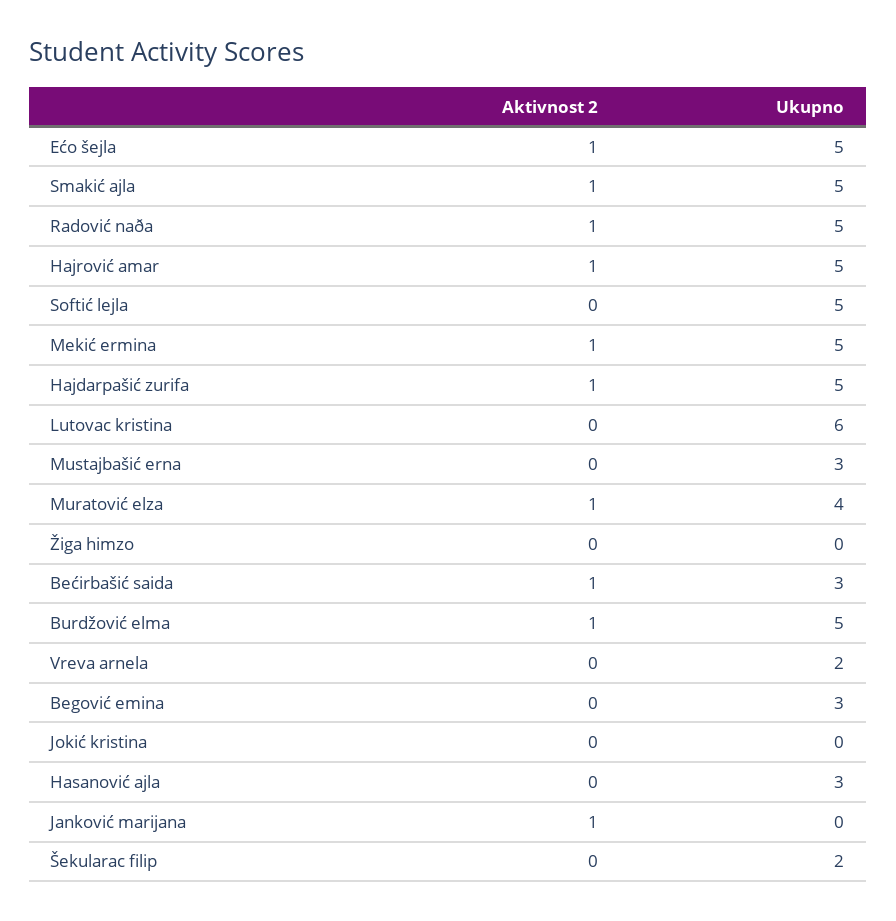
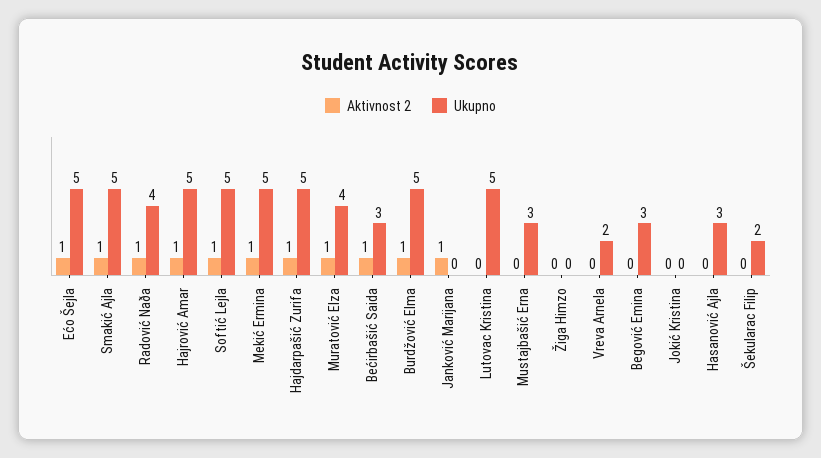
  {
    "Aktivnost 2": {
      "Ećo šejla": 1,
      "Smakić ajla": 1,
      "Radović naða": 1,
      "Hajrović amar": 1,
-     "Softić lejla": 0,
+     "Softić lejla": 1,
      "Mekić ermina": 1,
      "Hajdarpašić zurifa": 1,
      "Lutovac kristina": 0,
      "Mustajbašić erna": 0,
      "Muratović elza": 1,
      "Žiga himzo": 0,
      "Bećirbašić saida": 1,
      "Burdžović elma": 1,
      "Vreva arnela": 0,
      "Begović emina": 0,
      "Jokić kristina": 0,
      "Hasanović ajla": 0,
      "Janković marijana": 1,
      "Šekularac filip": 0
    },
    "Ukupno": {
      "Ećo šejla": 5,
      "Smakić ajla": 5,
-     "Radović naða": 5,
+     "Radović naða": 4,
      "Hajrović amar": 5,
      "Softić lejla": 5,
      "Mekić ermina": 5,
      "Hajdarpašić zurifa": 5,
-     "Lutovac kristina": 6,
+     "Lutovac kristina": 5,
      "Mustajbašić erna": 3,
      "Muratović elza": 4,
      "Žiga himzo": 0,
      "Bećirbašić saida": 3,
      "Burdžović elma": 5,
      "Vreva arnela": 2,
      "Begović emina": 3,
      "Jokić kristina": 0,
      "Hasanović ajla": 3,
      "Janković marijana": 0,
      "Šekularac filip": 2
    }
  }

